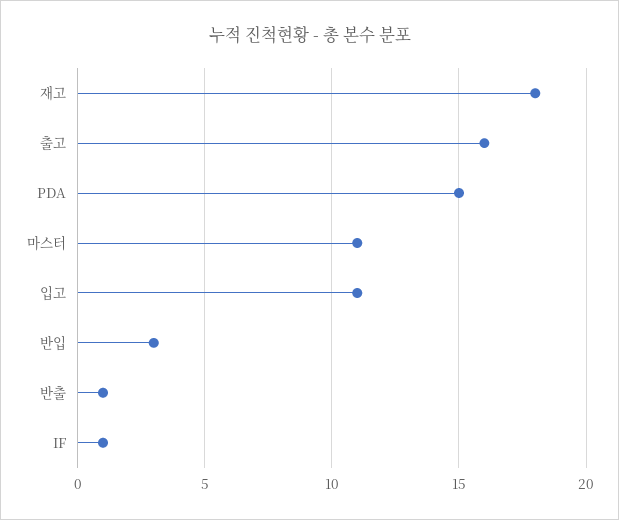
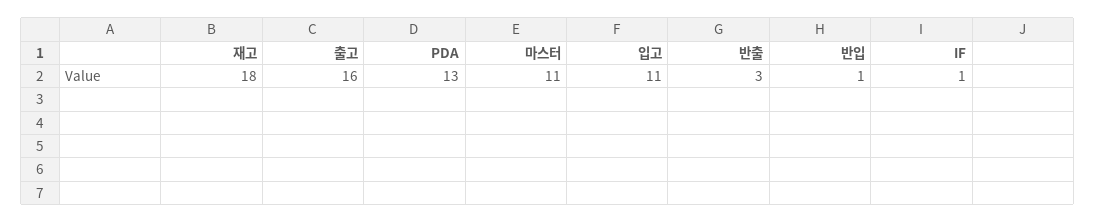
  {
    "재고": 18,
    "출고": 16,
-   "PDA": 15,
+   "PDA": 13,
    "마스터": 11,
    "입고": 11,
-   "반입": 3,
+   "반입": 1,
-   "반출": 1,
+   "반출": 3,
    "IF": 1
  }

